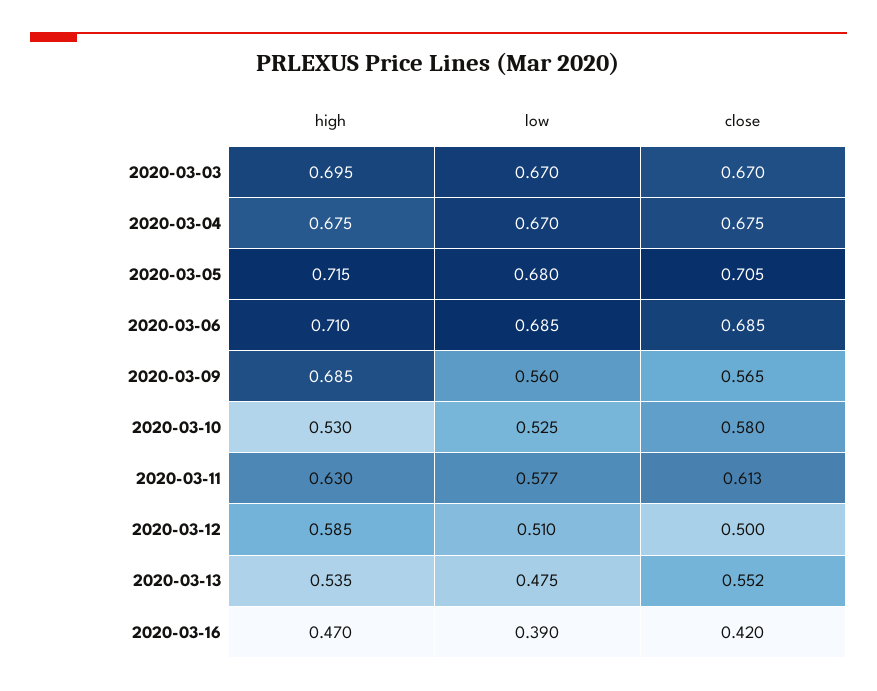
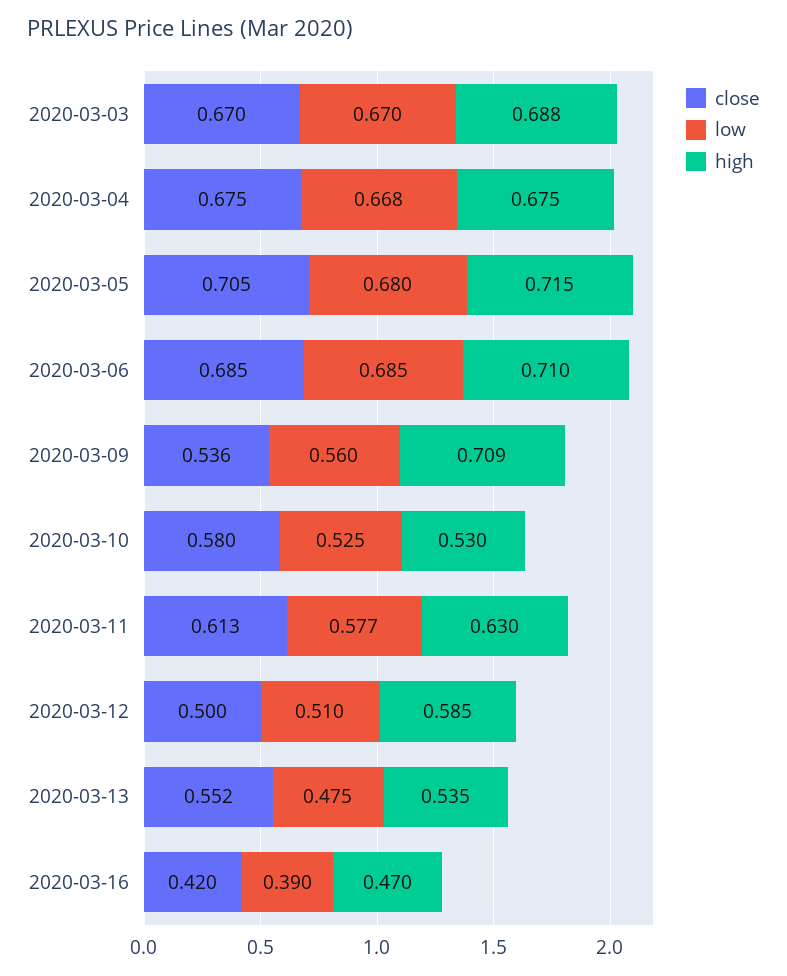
  {
    "high": {
-     "2020-03-03": 0.695,
+     "2020-03-03": 0.688,
      "2020-03-04": 0.675,
      "2020-03-05": 0.715,
      "2020-03-06": 0.71,
-     "2020-03-09": 0.685,
+     "2020-03-09": 0.709,
      "2020-03-10": 0.53,
      "2020-03-11": 0.63,
      "2020-03-12": 0.585,
      "2020-03-13": 0.535,
      "2020-03-16": 0.47
    },
    "low": {
      "2020-03-03": 0.67,
-     "2020-03-04": 0.67,
+     "2020-03-04": 0.668,
      "2020-03-05": 0.68,
      "2020-03-06": 0.685,
      "2020-03-09": 0.56,
      "2020-03-10": 0.525,
      "2020-03-11": 0.577,
      "2020-03-12": 0.51,
      "2020-03-13": 0.475,
      "2020-03-16": 0.39
    },
    "close": {
      "2020-03-03": 0.67,
      "2020-03-04": 0.675,
      "2020-03-05": 0.705,
      "2020-03-06": 0.685,
-     "2020-03-09": 0.565,
+     "2020-03-09": 0.536,
      "2020-03-10": 0.58,
      "2020-03-11": 0.613,
      "2020-03-12": 0.5,
      "2020-03-13": 0.552,
      "2020-03-16": 0.42
    }
  }

